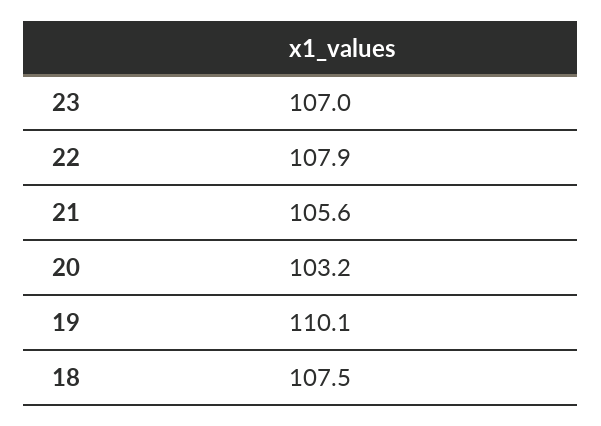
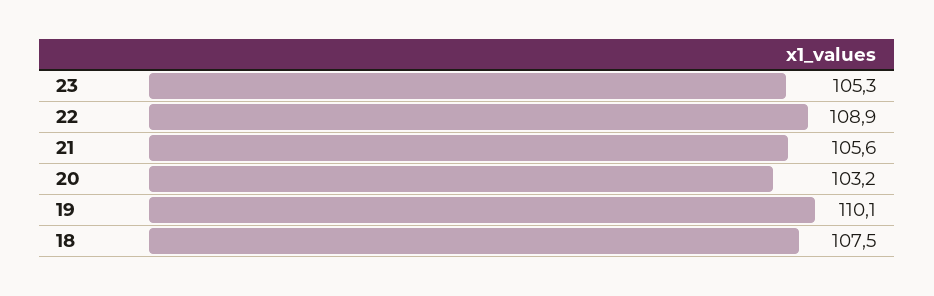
  {
-   "23": 107,
+   "23": 105.3,
-   "22": 107.9,
+   "22": 108.9,
    "21": 105.6,
    "20": 103.2,
    "19": 110.1,
    "18": 107.5
  }

